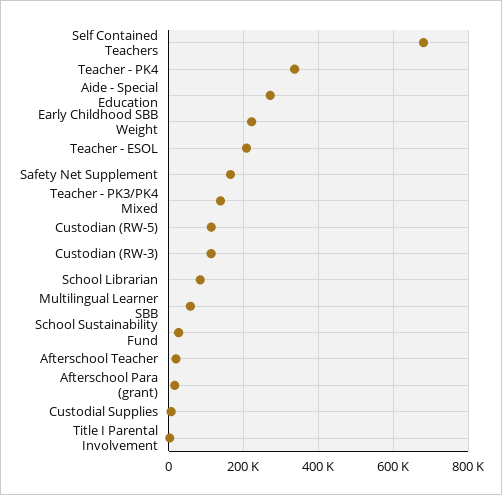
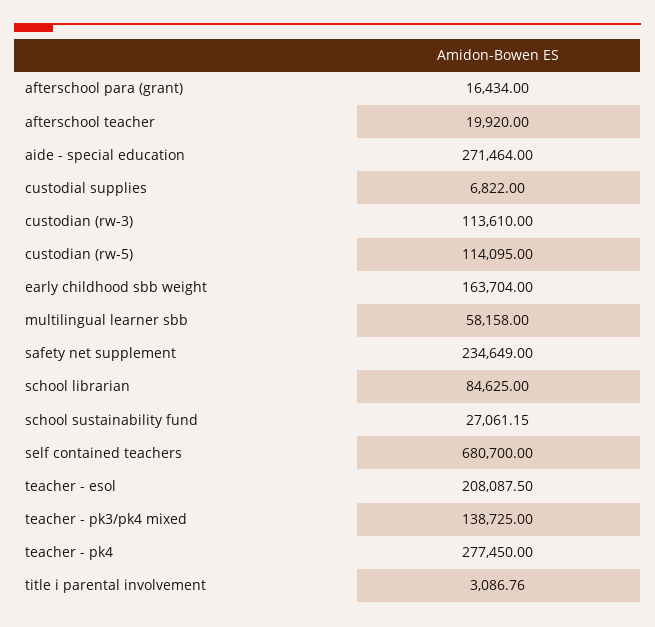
  {
    "Self Contained Teachers": 680700,
-   "Teacher - PK4": 340000,
+   "Teacher - PK4": 277450,
    "Aide - Special Education": 271464,
-   "Early Childhood SBB Weight": 220000,
+   "Early Childhood SBB Weight": 163704,
    "Teacher - ESOL": 208087.5,
-   "Safety Net Supplement": 160000,
+   "Safety Net Supplement": 234649,
    "Teacher - PK3/PK4 Mixed": 138725,
    "Custodian (RW-5)": 114095,
    "Custodian (RW-3)": 113610,
    "School Librarian": 84625,
    "Multilingual Learner SBB": 58158,
    "School Sustainability Fund": 27061.15,
    "Afterschool Teacher": 19920,
    "Afterschool Para (grant)": 16434,
    "Custodial Supplies": 6822,
    "Title I Parental Involvement": 3086.76
  }

